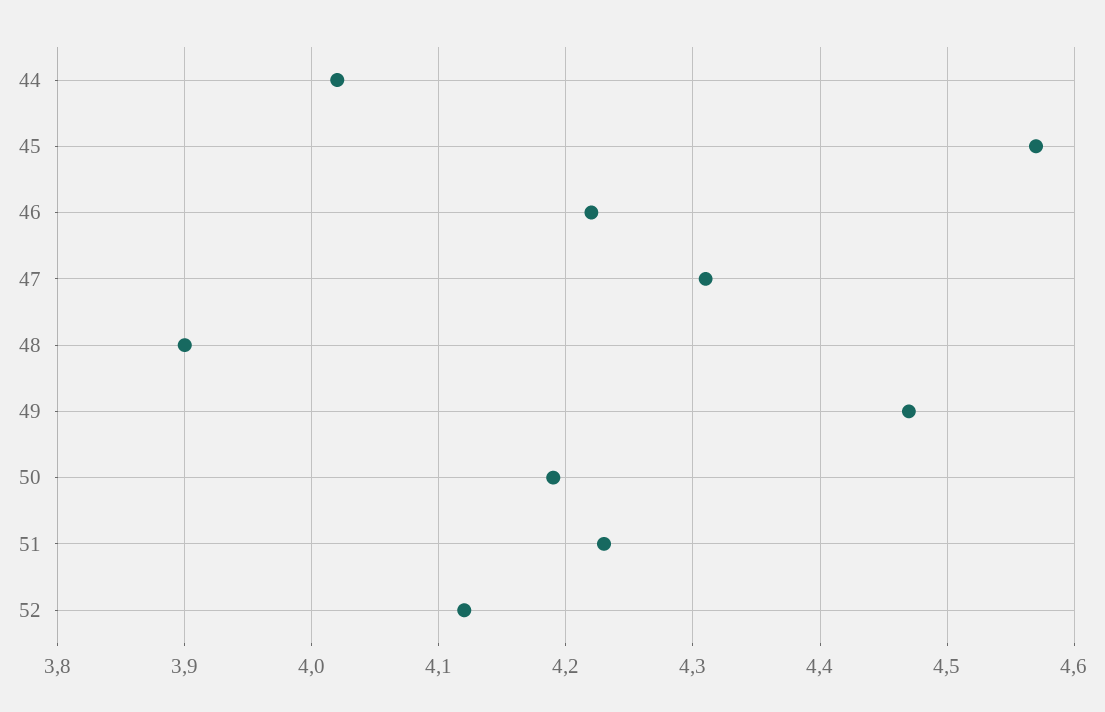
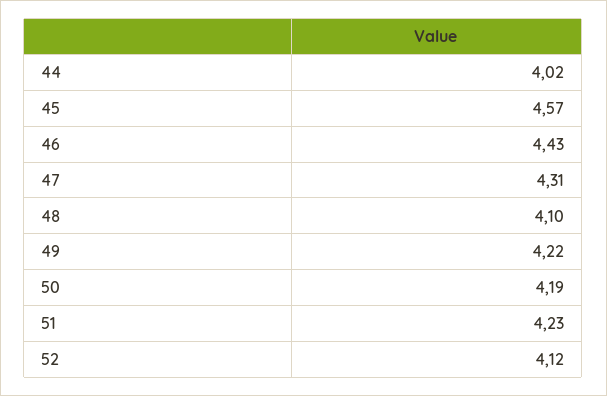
  {
    "44": 4.02,
    "45": 4.57,
-   "46": 4.22,
+   "46": 4.43,
    "47": 4.31,
-   "48": 3.9,
+   "48": 4.1,
-   "49": 4.47,
+   "49": 4.22,
    "50": 4.19,
    "51": 4.23,
    "52": 4.12
  }

